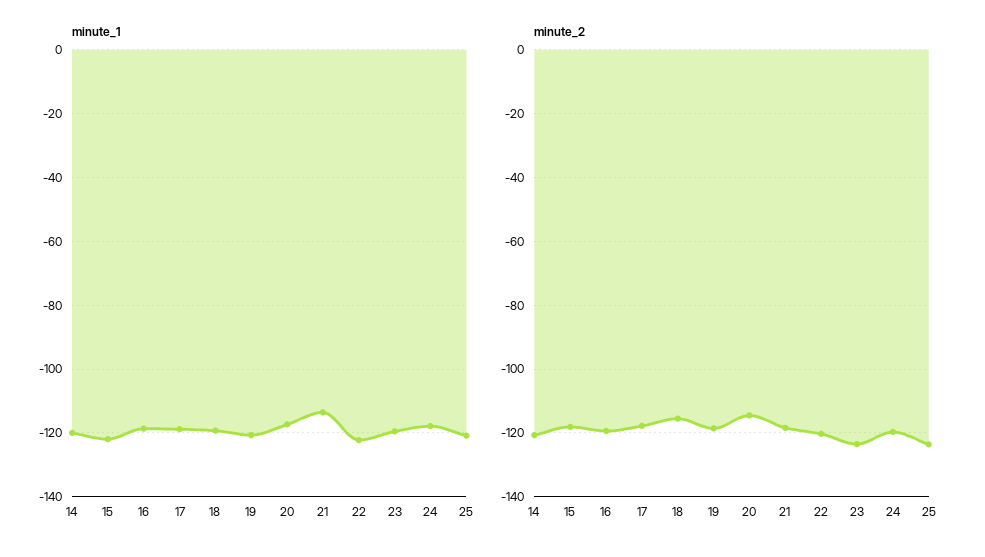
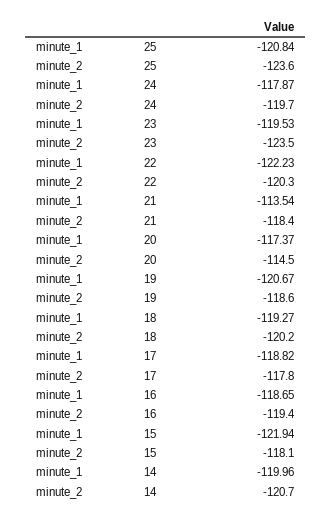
  {
    "minute_1": {
      "14": -119.96,
      "15": -121.94,
      "16": -118.65,
      "17": -118.82,
      "18": -119.27,
      "19": -120.67,
      "20": -117.37,
      "21": -113.54,
      "22": -122.23,
      "23": -119.53,
      "24": -117.87,
      "25": -120.84
    },
    "minute_2": {
      "14": -120.7,
      "15": -118.1,
      "16": -119.4,
      "17": -117.8,
-     "18": -116,
+     "18": -120.2,
      "19": -118.6,
      "20": -114.5,
      "21": -118.4,
      "22": -120.3,
      "23": -123.5,
      "24": -119.7,
      "25": -123.6
    }
  }

